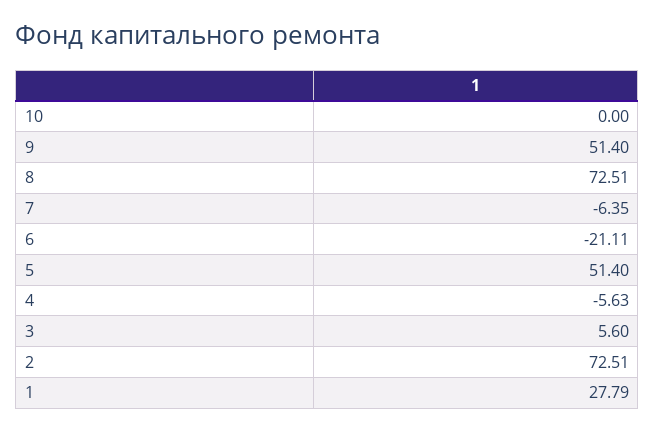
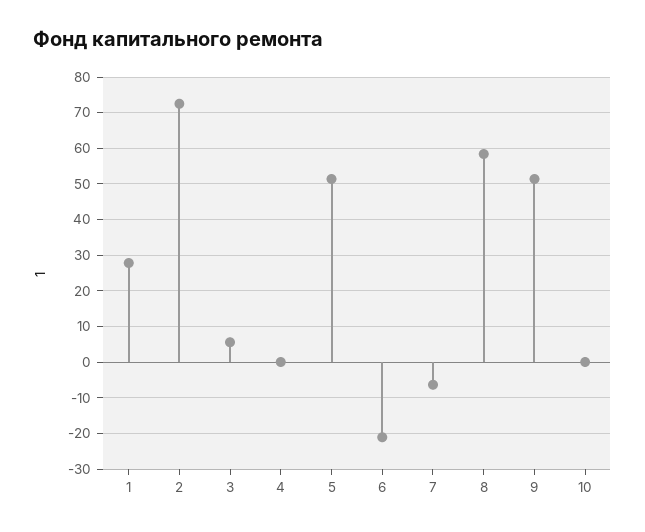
  {
    "10": 0,
    "9": 51.4,
-   "8": 72.51,
+   "8": 58,
    "7": -6.35,
    "6": -21.11,
    "5": 51.4,
-   "4": -5.63,
+   "4": 0,
    "3": 5.6,
    "2": 72.51,
    "1": 27.79
  }

